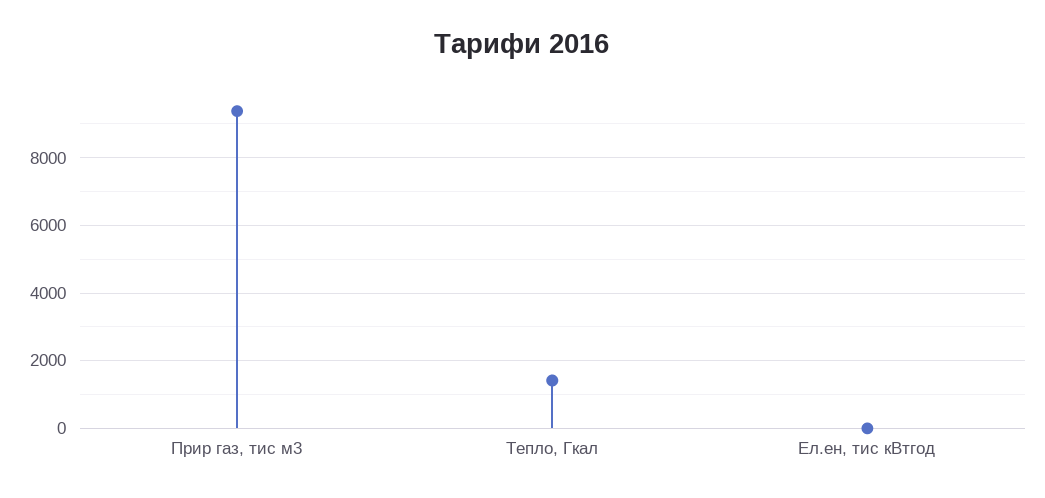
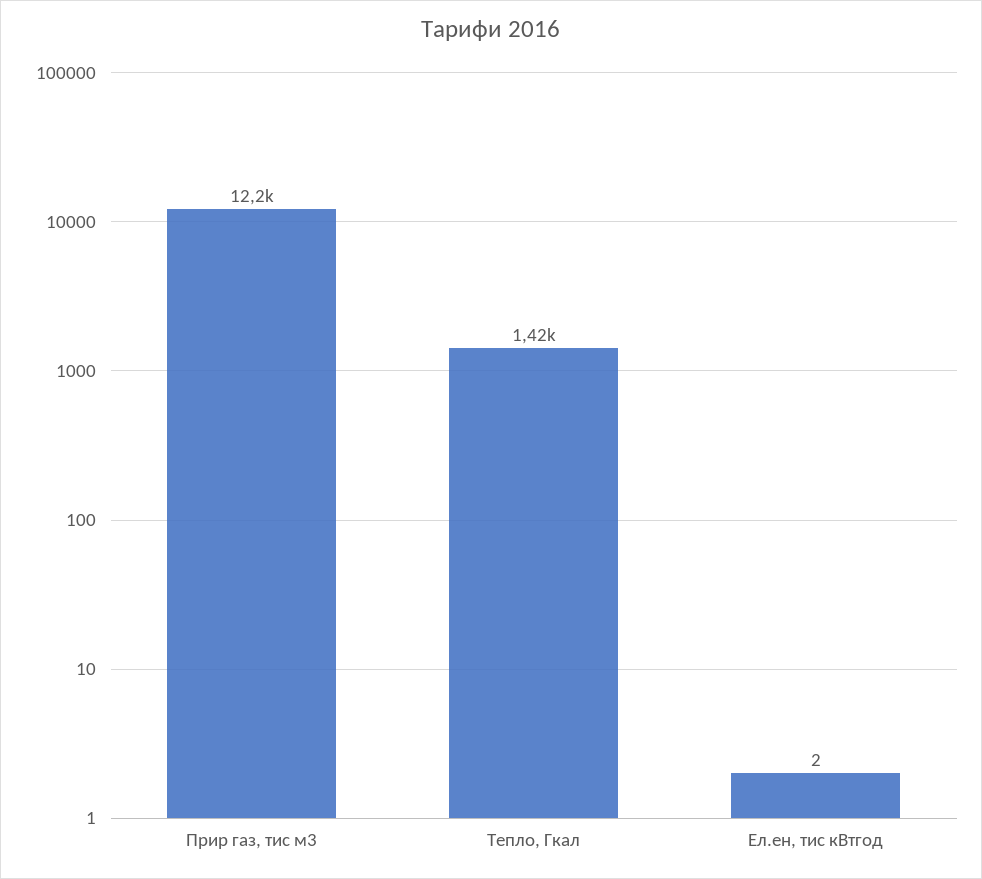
  {
-   "Прир газ, тис м3": 9400,
+   "Прир газ, тис м3": 12200,
    "Тепло, Гкал": 1420,
    "Ел.ен, тис кВтгод": 2
  }

